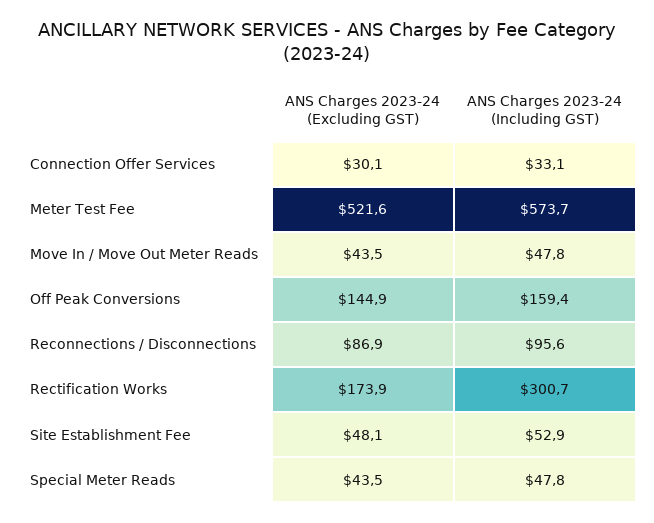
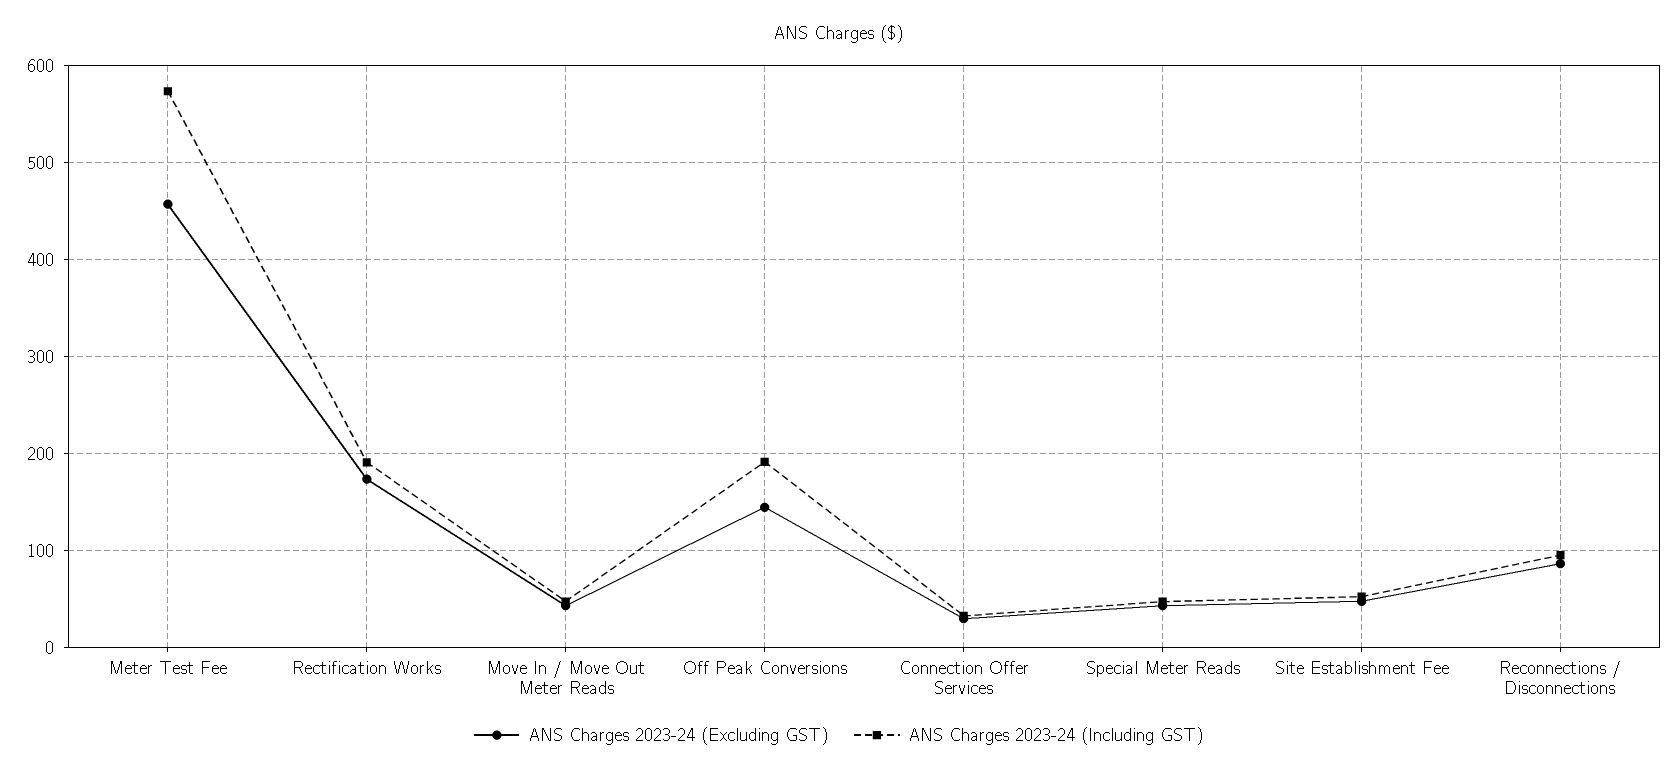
  {
    "ANS Charges 2023-24 (Excluding GST)": {
      "Connection Offer Services": 30.1,
-     "Meter Test Fee": 521.6,
+     "Meter Test Fee": 460,
      "Move In / Move Out Meter Reads": 43.5,
      "Off Peak Conversions": 144.9,
      "Reconnections / Disconnections": 86.9,
      "Rectification Works": 173.9,
      "Site Establishment Fee": 48.1,
      "Special Meter Reads": 43.5
    },
    "ANS Charges 2023-24 (Including GST)": {
      "Connection Offer Services": 33.1,
      "Meter Test Fee": 573.7,
      "Move In / Move Out Meter Reads": 47.8,
-     "Off Peak Conversions": 159.4,
+     "Off Peak Conversions": 190,
      "Reconnections / Disconnections": 95.6,
-     "Rectification Works": 300.7,
+     "Rectification Works": 190,
      "Site Establishment Fee": 52.9,
      "Special Meter Reads": 47.8
    }
  }

